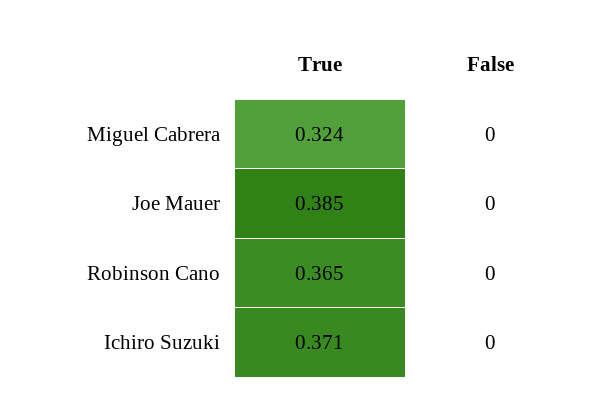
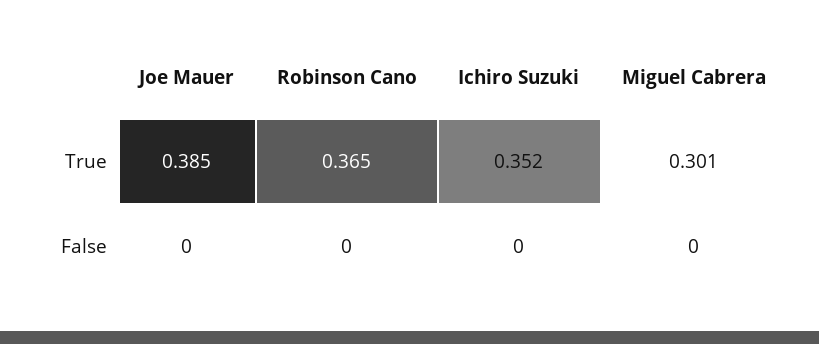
  {
    "True": {
-     "Miguel Cabrera": 0.324,
+     "Miguel Cabrera": 0.301,
      "Joe Mauer": 0.385,
      "Robinson Cano": 0.365,
-     "Ichiro Suzuki": 0.371
+     "Ichiro Suzuki": 0.352
    },
    "False": {
      "Miguel Cabrera": 0,
      "Joe Mauer": 0,
      "Robinson Cano": 0,
      "Ichiro Suzuki": 0
    }
  }

